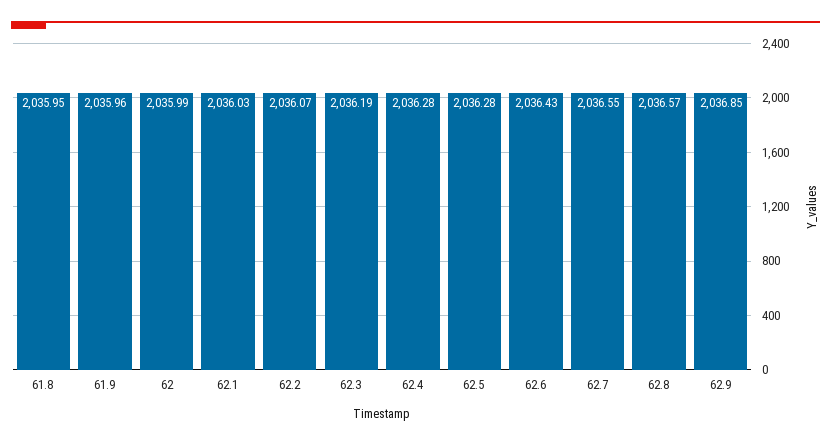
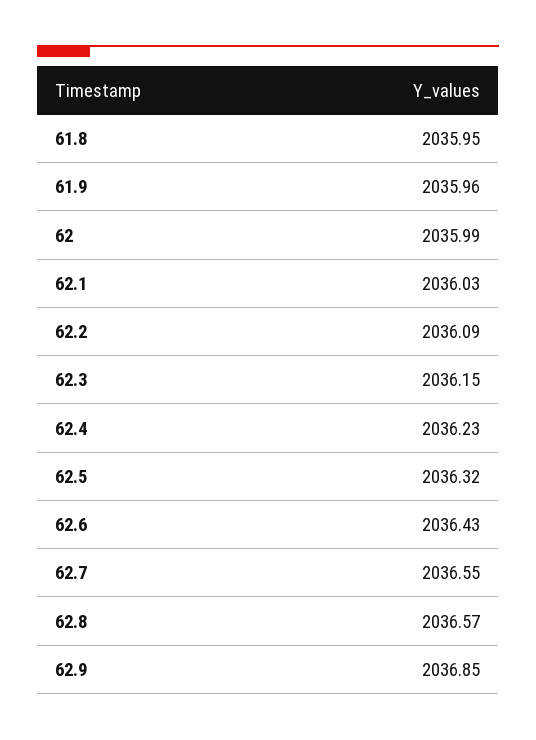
  {
    "61.8": 2035.95,
    "61.9": 2035.96,
    "62": 2035.99,
    "62.1": 2036.03,
-   "62.2": 2036.07,
+   "62.2": 2036.09,
-   "62.3": 2036.19,
+   "62.3": 2036.15,
-   "62.4": 2036.28,
+   "62.4": 2036.23,
-   "62.5": 2036.28,
+   "62.5": 2036.32,
    "62.6": 2036.43,
    "62.7": 2036.55,
    "62.8": 2036.57,
    "62.9": 2036.85
  }

